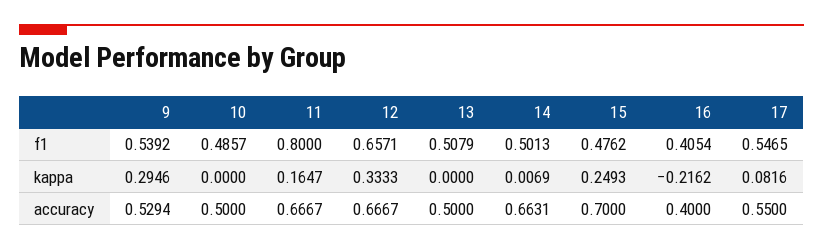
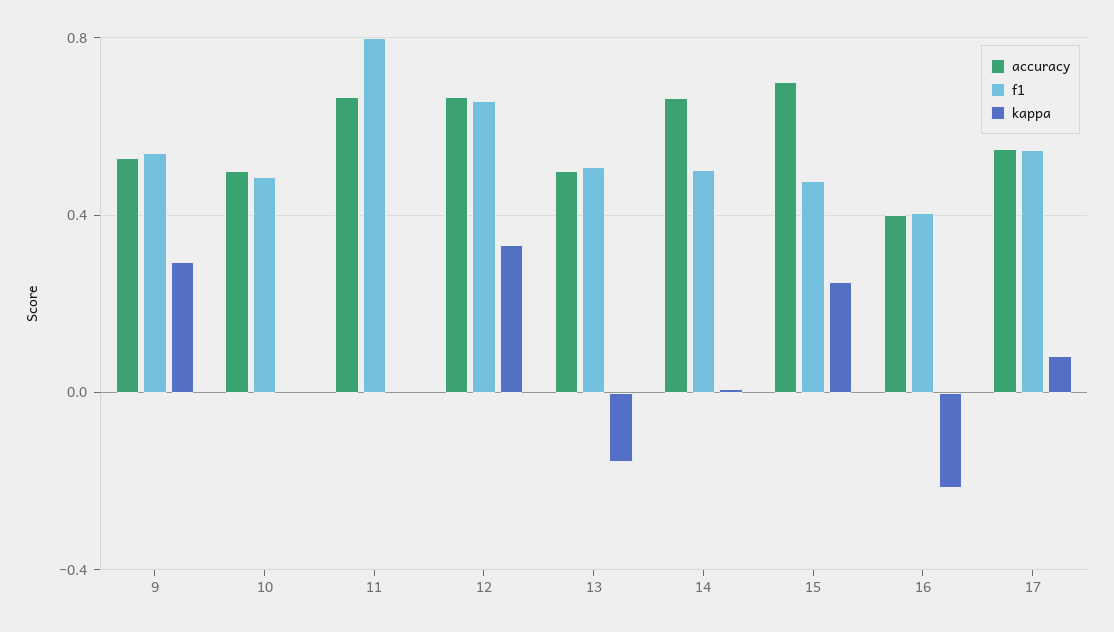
  {
    "f1": {
      "9": 0.5392,
      "10": 0.4857,
      "11": 0.8,
      "12": 0.6571,
      "13": 0.5079,
      "14": 0.5013,
      "15": 0.4762,
      "16": 0.4054,
      "17": 0.5465
    },
    "kappa": {
      "9": 0.2946,
      "10": 0,
-     "11": 0.1647,
+     "11": 0,
      "12": 0.3333,
-     "13": 0,
+     "13": -0.15,
      "14": 0.0069,
      "15": 0.2493,
      "16": -0.2162,
      "17": 0.0816
    },
    "accuracy": {
      "9": 0.5294,
      "10": 0.5,
      "11": 0.6667,
      "12": 0.6667,
      "13": 0.5,
      "14": 0.6631,
      "15": 0.7,
      "16": 0.4,
      "17": 0.55
    }
  }

